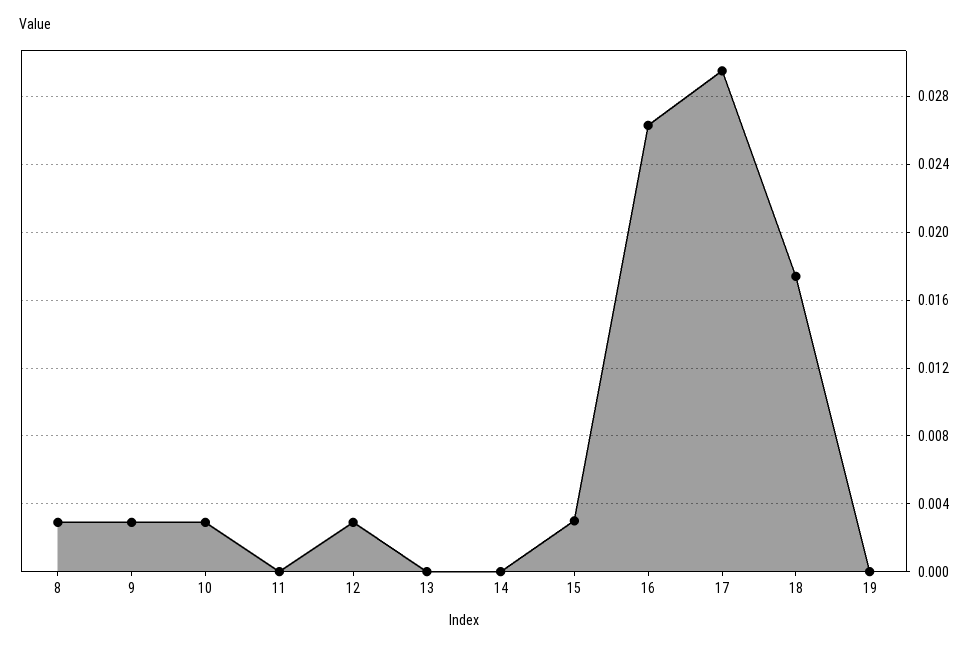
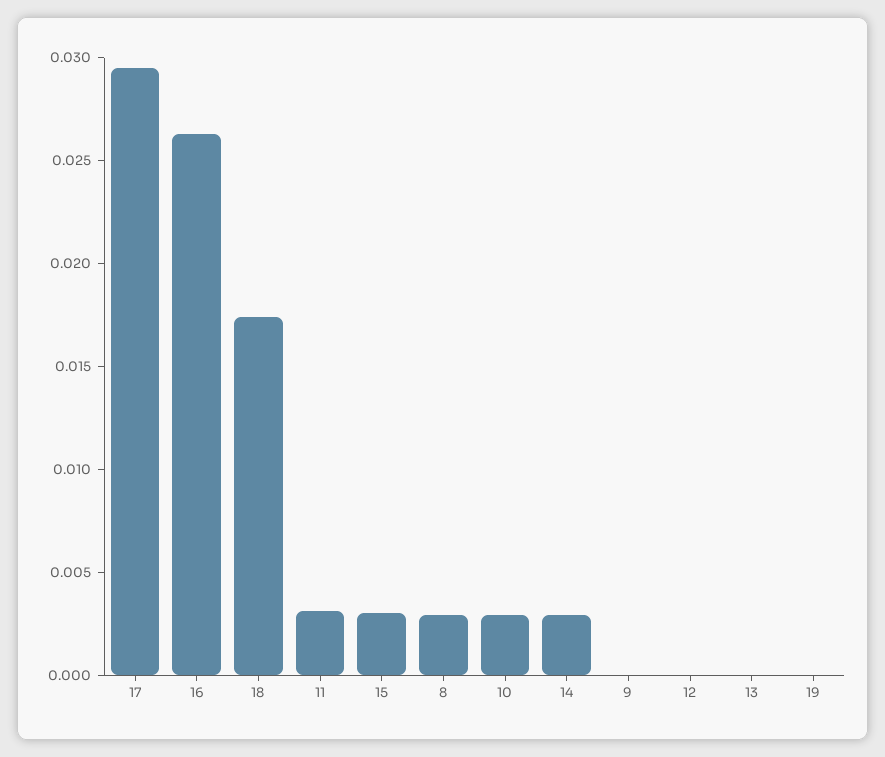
  {
    "8": 0.003,
-   "9": 0.003,
+   "9": 0,
    "10": 0.003,
-   "11": 0,
+   "11": 0.003,
-   "12": 0.003,
+   "12": 0,
    "13": 0,
-   "14": 0,
+   "14": 0.003,
    "15": 0.003,
    "16": 0.0265,
    "17": 0.0295,
    "18": 0.0175,
    "19": 0
  }

